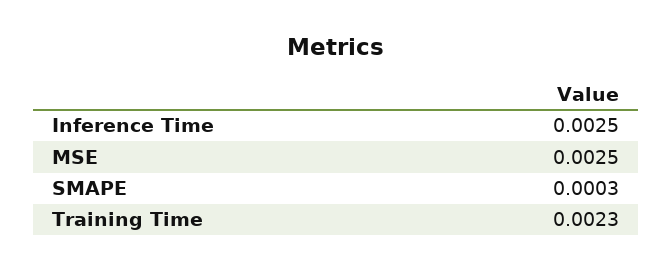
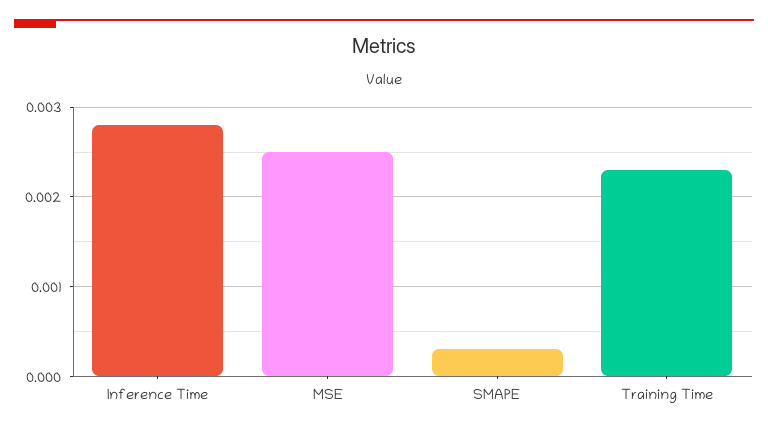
  {
-   "Inference Time": 0.0025,
+   "Inference Time": 0.0028,
    "MSE": 0.0025,
    "SMAPE": 0.0003,
    "Training Time": 0.0023
  }

